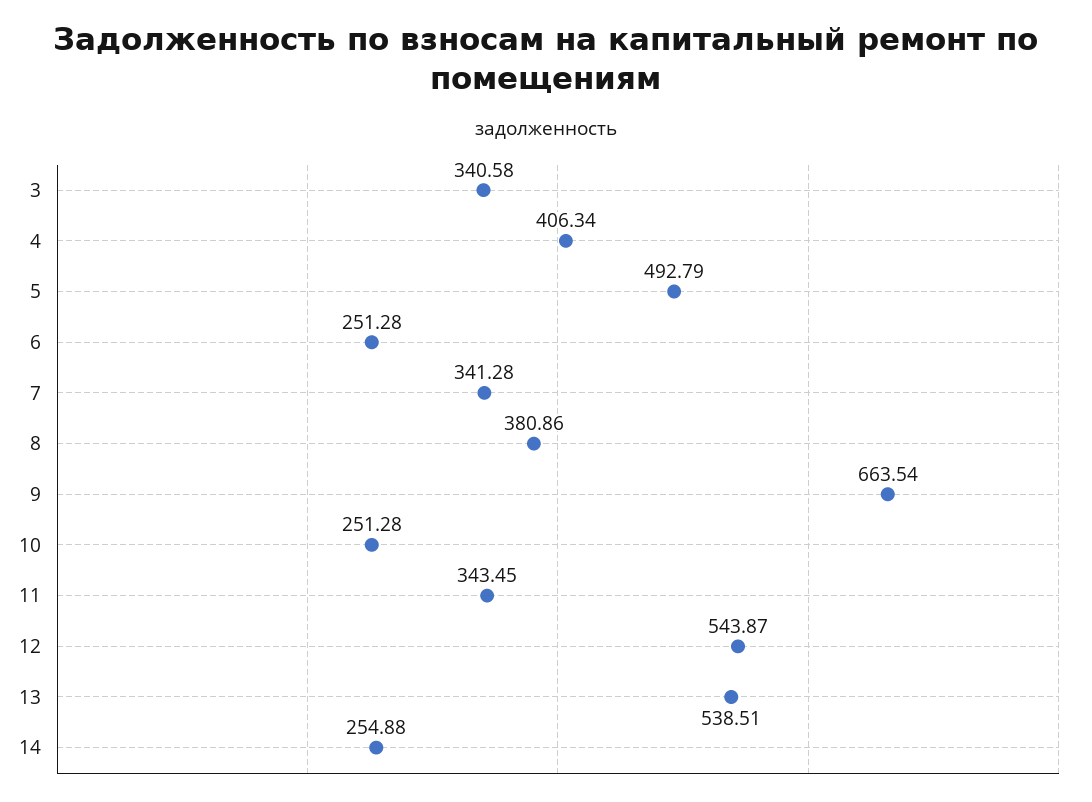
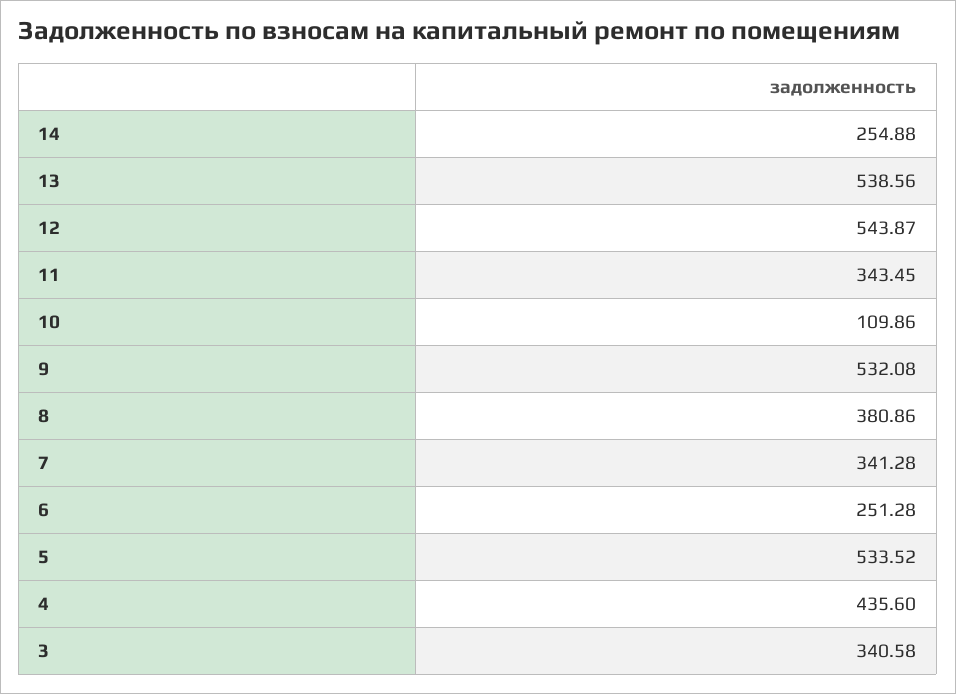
  {
    "3": 340.58,
-   "4": 406.34,
+   "4": 435.6,
-   "5": 492.79,
+   "5": 533.52,
    "6": 251.28,
    "7": 341.28,
    "8": 380.86,
-   "9": 663.54,
+   "9": 532.08,
-   "10": 251.28,
+   "10": 109.86,
    "11": 343.45,
    "12": 543.87,
-   "13": 538.51,
+   "13": 538.56,
    "14": 254.88
  }

